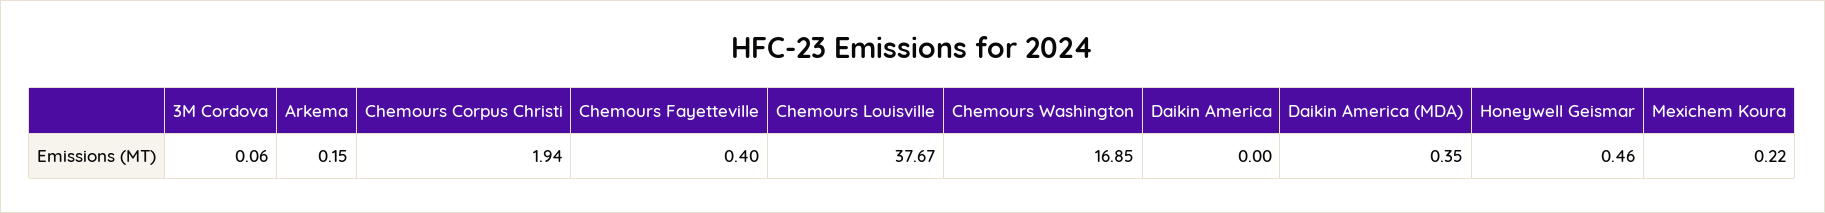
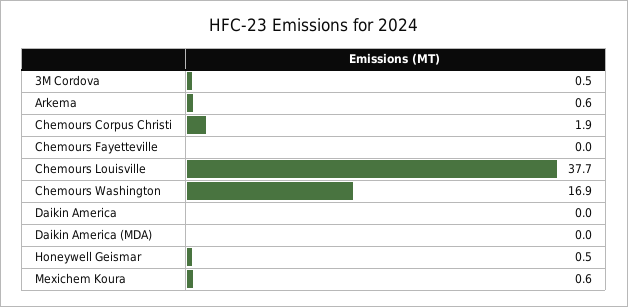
  {
-   "3M Cordova": 0.06,
+   "3M Cordova": 0.5,
-   "Arkema": 0.15,
+   "Arkema": 0.6,
    "Chemours Corpus Christi": 1.94,
-   "Chemours Fayetteville": 0.4,
+   "Chemours Fayetteville": 0,
    "Chemours Louisville": 37.67,
    "Chemours Washington": 16.85,
    "Daikin America": 0,
-   "Daikin America (MDA)": 0.35,
+   "Daikin America (MDA)": 0,
    "Honeywell Geismar": 0.46,
-   "Mexichem Koura": 0.22
+   "Mexichem Koura": 0.6
  }

